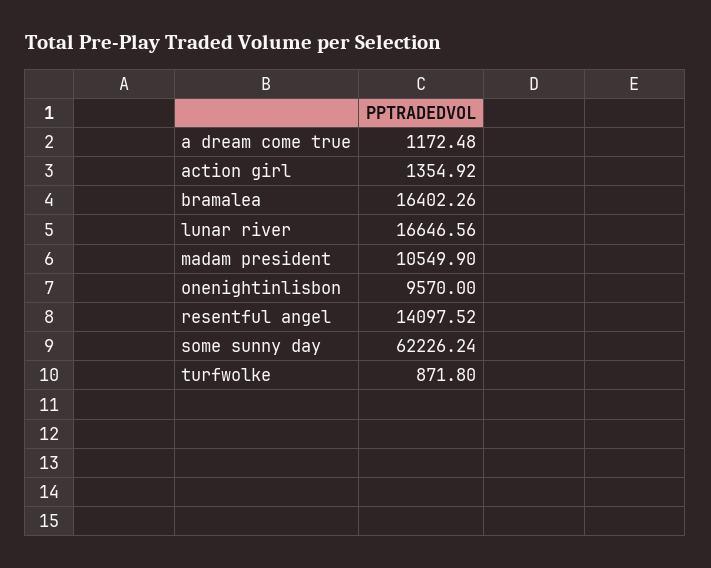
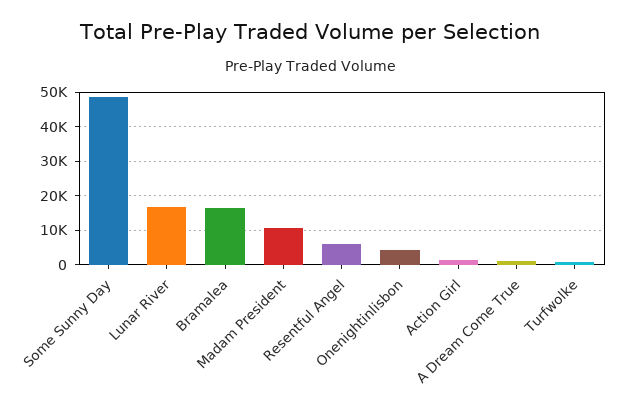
  {
    "a dream come true": 1172.48,
    "action girl": 1354.92,
    "bramalea": 16402.26,
    "lunar river": 16646.56,
    "madam president": 10549.9,
-   "onenightinlisbon": 9570,
+   "onenightinlisbon": 4000,
-   "resentful angel": 14097.52,
+   "resentful angel": 6000,
-   "some sunny day": 62226.24,
+   "some sunny day": 48000,
    "turfwolke": 871.8
  }

